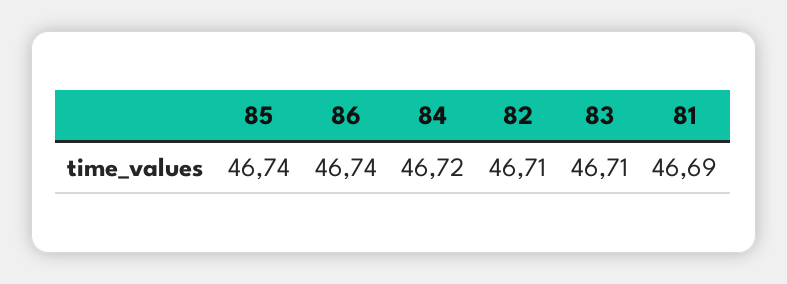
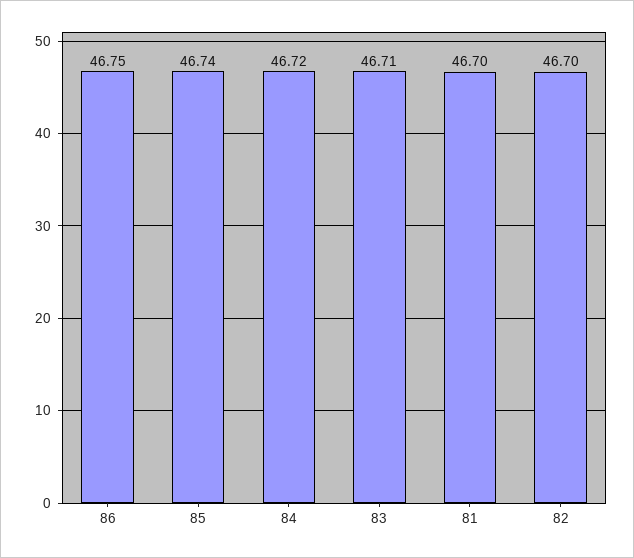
  {
    "85": 46.74,
-   "86": 46.74,
+   "86": 46.75,
    "84": 46.72,
-   "82": 46.71,
+   "82": 46.7,
    "83": 46.71,
-   "81": 46.69
+   "81": 46.7
  }

